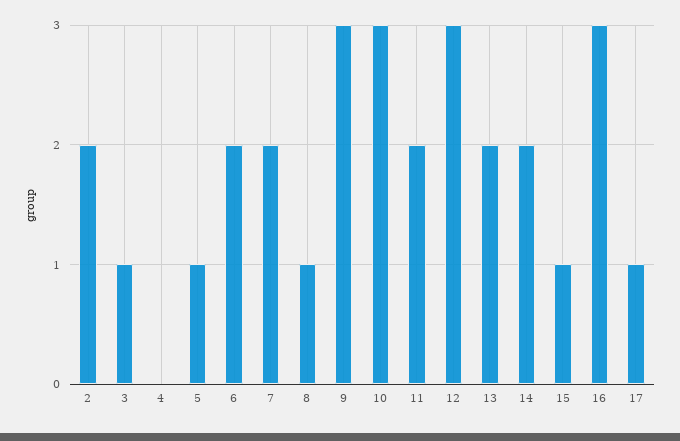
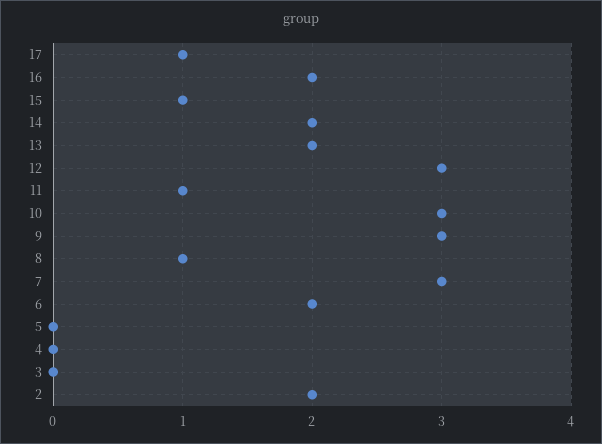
  {
    "2": 2,
-   "3": 1,
+   "3": 0,
    "4": 0,
-   "5": 1,
+   "5": 0,
    "6": 2,
-   "7": 2,
+   "7": 3,
    "8": 1,
    "9": 3,
    "10": 3,
-   "11": 2,
+   "11": 1,
    "12": 3,
    "13": 2,
    "14": 2,
    "15": 1,
-   "16": 3,
+   "16": 2,
    "17": 1
  }

